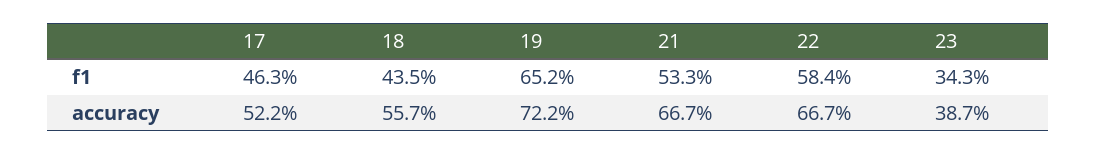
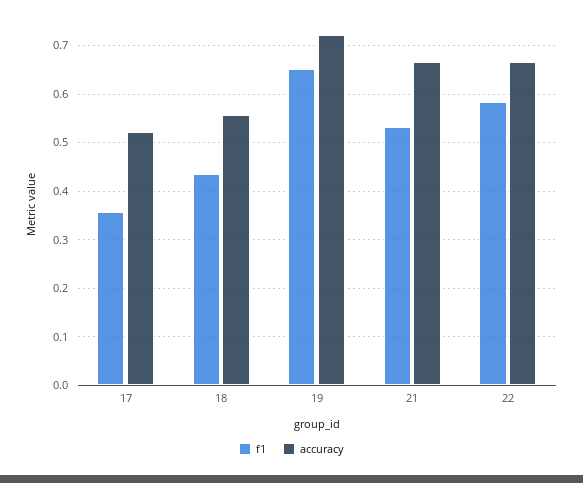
  {
    "f1": {
-     "17": 0.463,
+     "17": 0.36,
      "18": 0.435,
      "19": 0.652,
      "21": 0.533,
-     "22": 0.584,
+     "22": 0.584
-     "23": 0.343
    },
    "accuracy": {
      "17": 0.522,
      "18": 0.557,
      "19": 0.722,
      "21": 0.667,
-     "22": 0.667,
+     "22": 0.667
-     "23": 0.387
    }
  }

